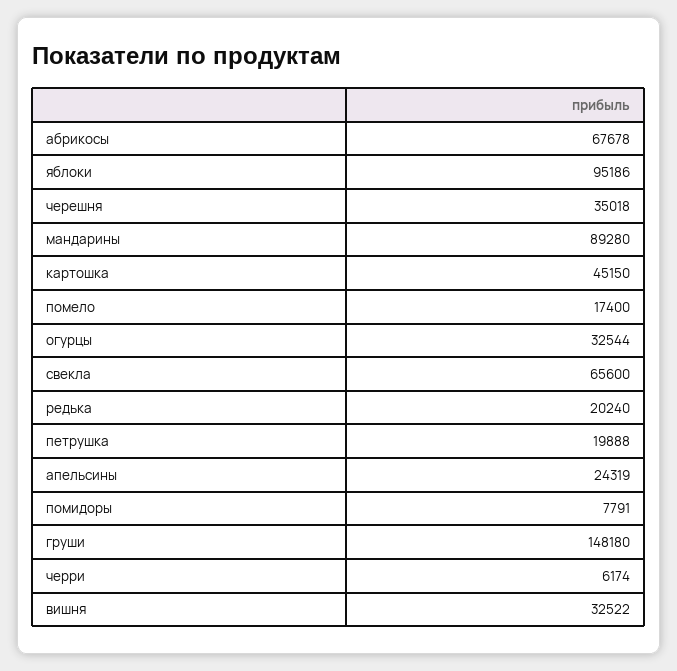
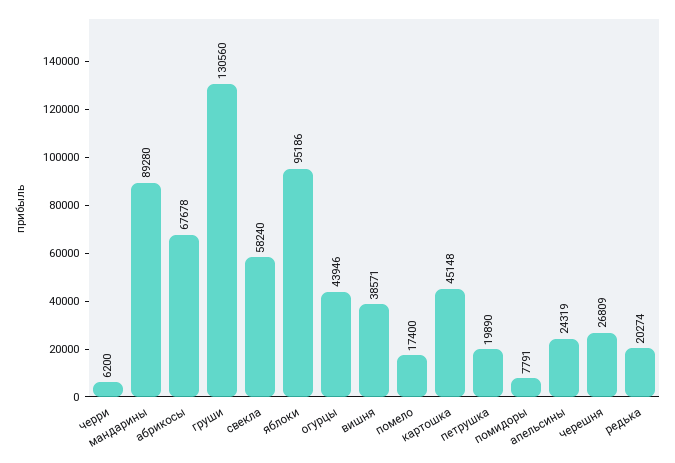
  {
    "абрикосы": 67678,
    "яблоки": 95186,
-   "черешня": 35018,
+   "черешня": 26809,
    "мандарины": 89280,
-   "картошка": 45150,
+   "картошка": 45148,
    "помело": 17400,
-   "огурцы": 32544,
+   "огурцы": 43946,
-   "свекла": 65600,
+   "свекла": 58240,
-   "редька": 20240,
+   "редька": 20274,
-   "петрушка": 19888,
+   "петрушка": 19890,
    "апельсины": 24319,
    "помидоры": 7791,
-   "груши": 148180,
+   "груши": 130560,
-   "черри": 6174,
+   "черри": 6200,
-   "вишня": 32522
+   "вишня": 38571
  }

